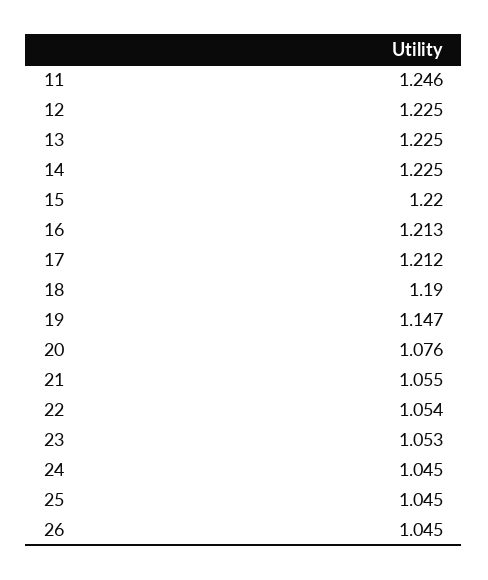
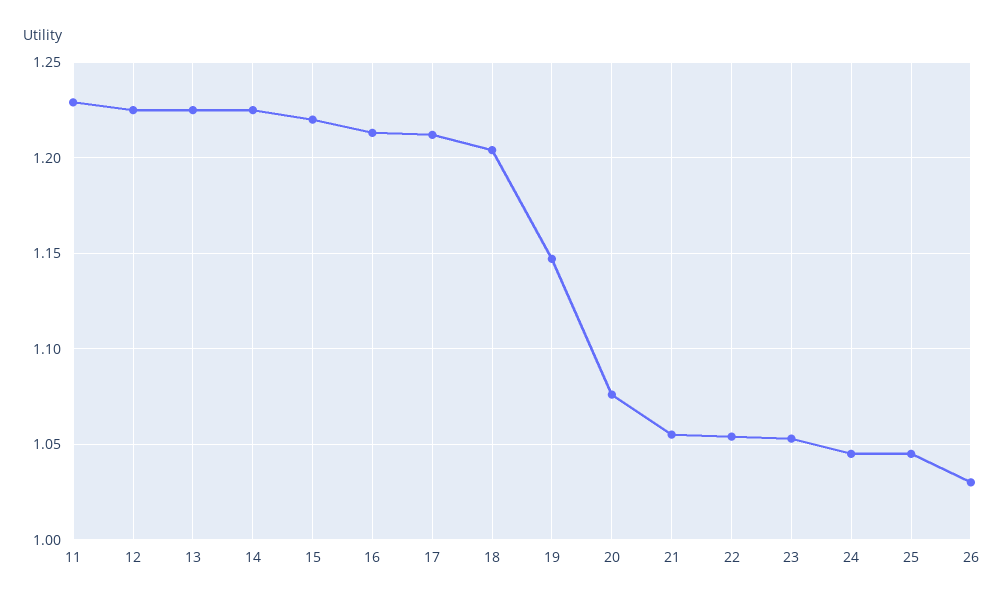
  {
-   "11": 1.246,
+   "11": 1.23,
    "12": 1.225,
    "13": 1.225,
    "14": 1.225,
    "15": 1.22,
    "16": 1.213,
    "17": 1.212,
-   "18": 1.19,
+   "18": 1.205,
    "19": 1.147,
    "20": 1.076,
    "21": 1.055,
    "22": 1.054,
    "23": 1.053,
    "24": 1.045,
    "25": 1.045,
-   "26": 1.045
+   "26": 1.03
  }

